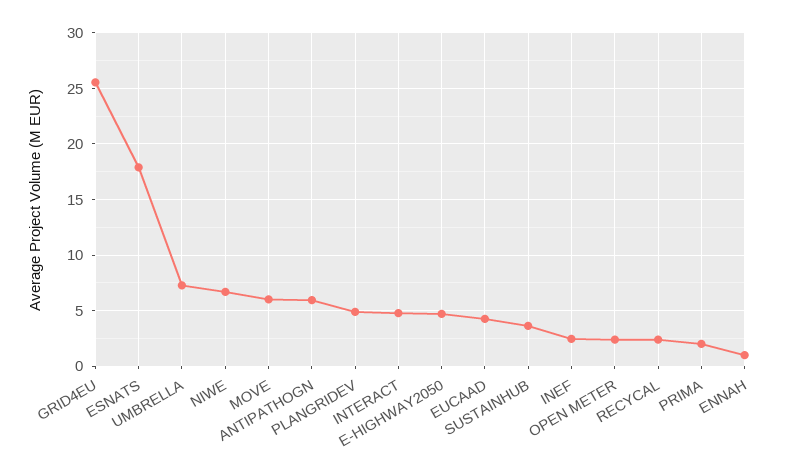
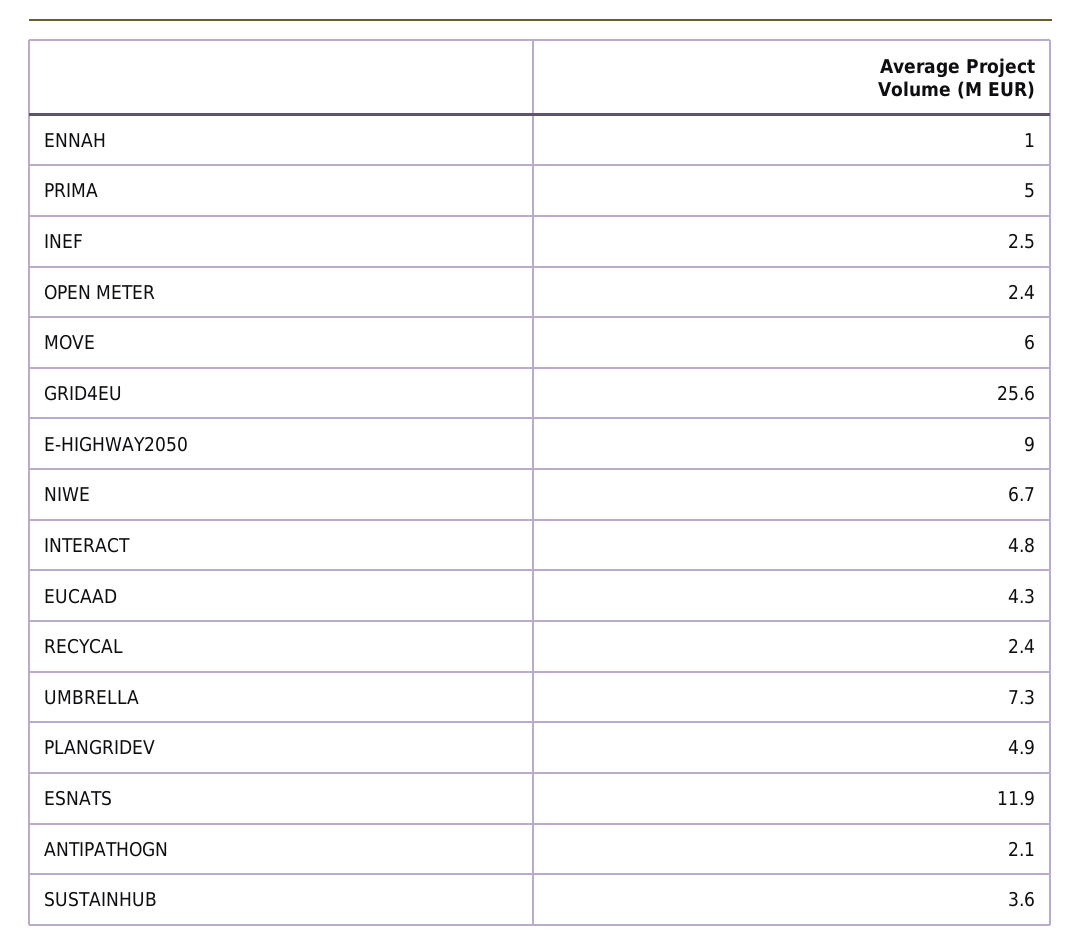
  {
    "GRID4EU": 25.6,
-   "ESNATS": 18,
+   "ESNATS": 11.9,
    "UMBRELLA": 7.3,
    "NIWE": 6.7,
    "MOVE": 6,
-   "ANTIPATHOGN": 6,
+   "ANTIPATHOGN": 2.1,
    "PLANGRIDEV": 4.9,
    "INTERACT": 4.8,
-   "E-HIGHWAY2050": 5,
+   "E-HIGHWAY2050": 9,
    "EUCAAD": 4.3,
    "SUSTAINHUB": 3.6,
    "INEF": 2.5,
    "OPEN METER": 2.4,
    "RECYCAL": 2.4,
-   "PRIMA": 2,
+   "PRIMA": 5,
    "ENNAH": 1
  }

